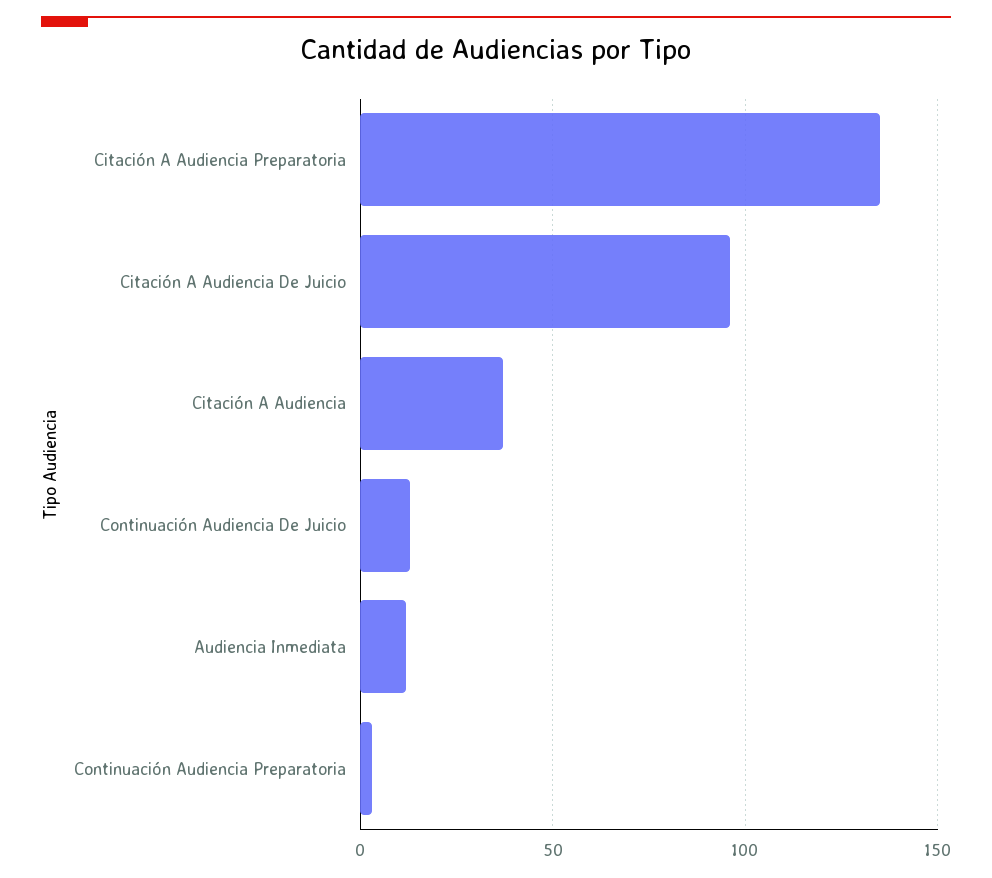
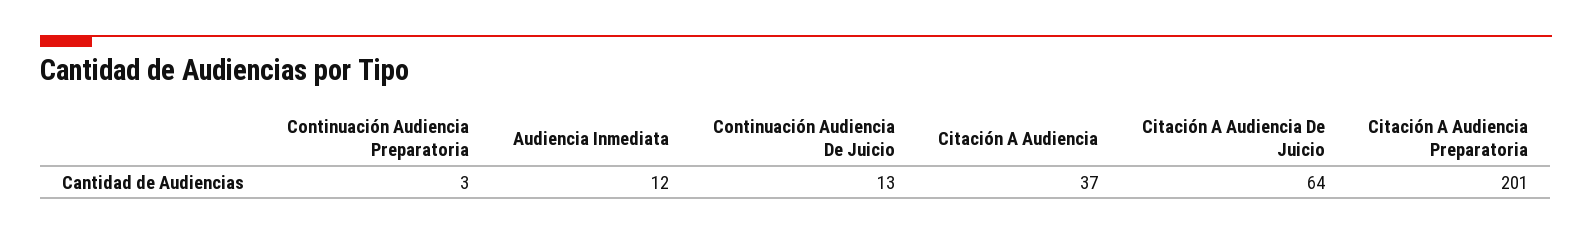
  {
-   "Citación A Audiencia Preparatoria": 135,
+   "Citación A Audiencia Preparatoria": 201,
-   "Citación A Audiencia De Juicio": 95,
+   "Citación A Audiencia De Juicio": 64,
    "Citación A Audiencia": 37,
    "Continuación Audiencia De Juicio": 13,
    "Audiencia Inmediata": 12,
    "Continuación Audiencia Preparatoria": 3
  }

